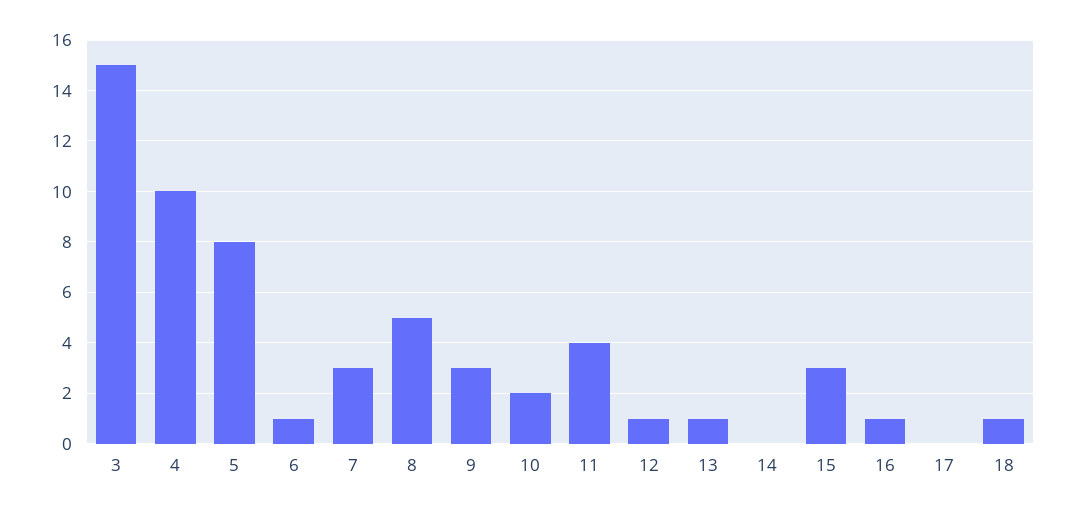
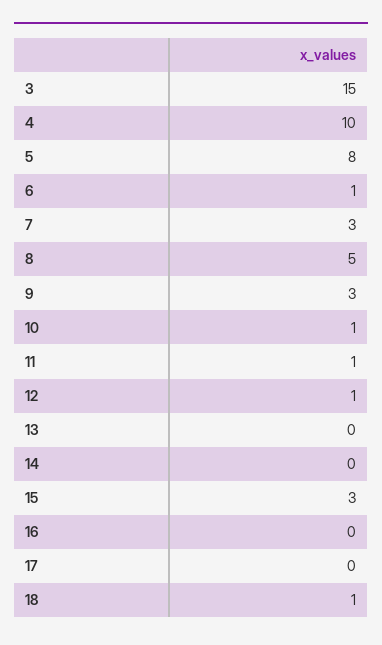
  {
    "3": 15,
    "4": 10,
    "5": 8,
    "6": 1,
    "7": 3,
    "8": 5,
    "9": 3,
-   "10": 2,
+   "10": 1,
-   "11": 4,
+   "11": 1,
    "12": 1,
-   "13": 1,
+   "13": 0,
    "14": 0,
    "15": 3,
-   "16": 1,
+   "16": 0,
    "17": 0,
    "18": 1
  }

